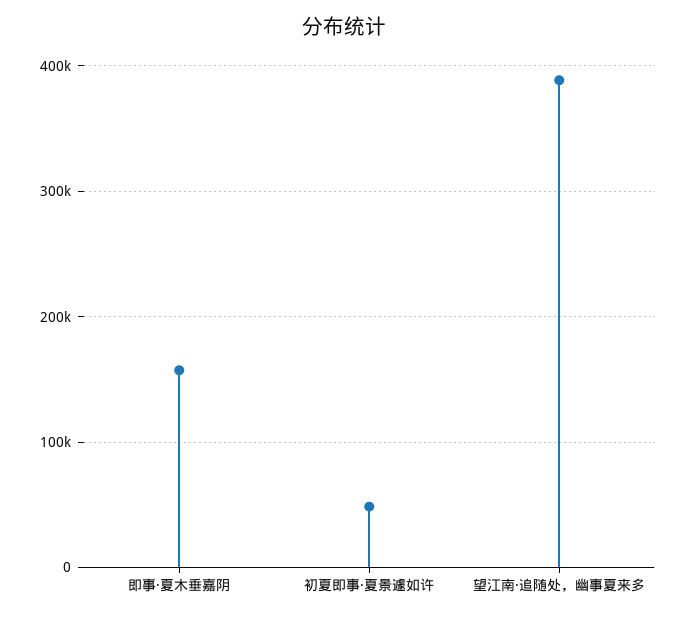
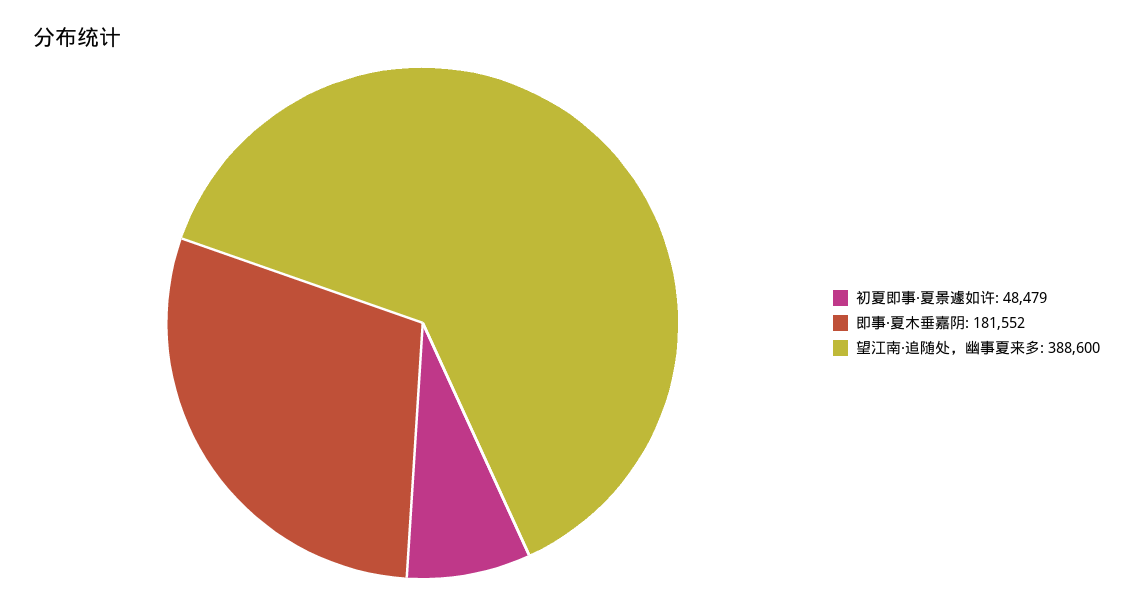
  {
-   "即事·夏木垂嘉阴": 160000,
+   "即事·夏木垂嘉阴": 181552,
    "初夏即事·夏景遽如许": 48479,
    "望江南·追随处，幽事夏来多": 388600
  }

